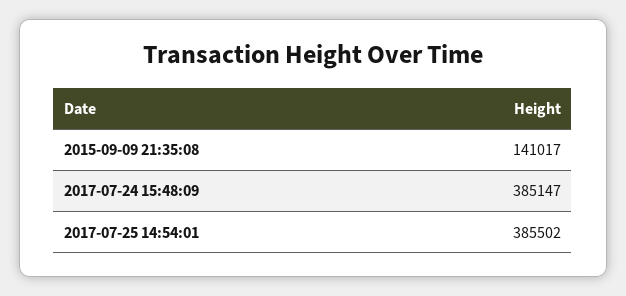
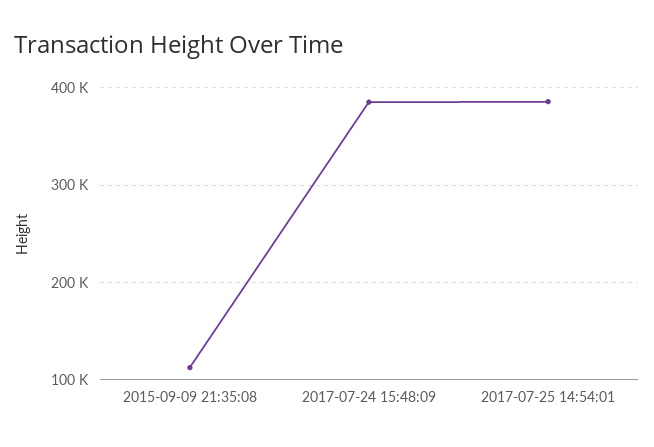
  {
-   "2015-09-09 21:35:08": 141017,
+   "2015-09-09 21:35:08": 110000,
    "2017-07-24 15:48:09": 385147,
    "2017-07-25 14:54:01": 385502
  }

